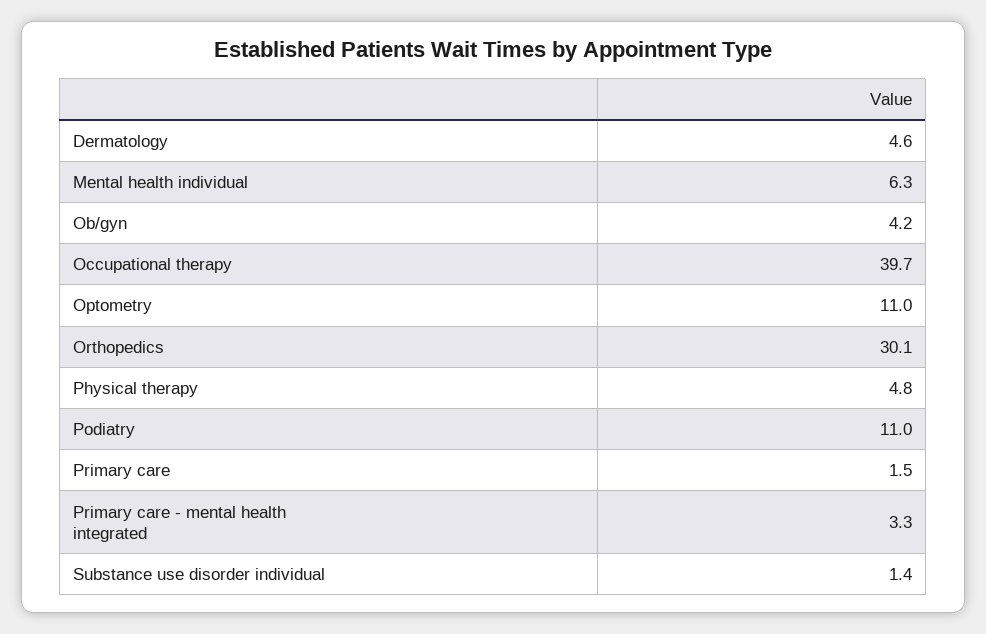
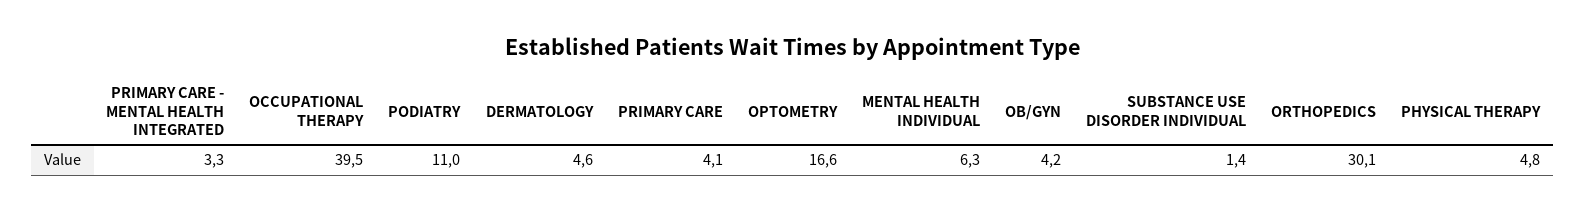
  {
    "Dermatology": 4.6,
    "Mental health individual": 6.3,
    "Ob/gyn": 4.2,
-   "Occupational therapy": 39.7,
+   "Occupational therapy": 39.5,
-   "Optometry": 11,
+   "Optometry": 16.6,
    "Orthopedics": 30.1,
    "Physical therapy": 4.8,
    "Podiatry": 11,
-   "Primary care": 1.5,
+   "Primary care": 4.1,
    "Primary care - mental health integrated": 3.3,
    "Substance use disorder individual": 1.4
  }

